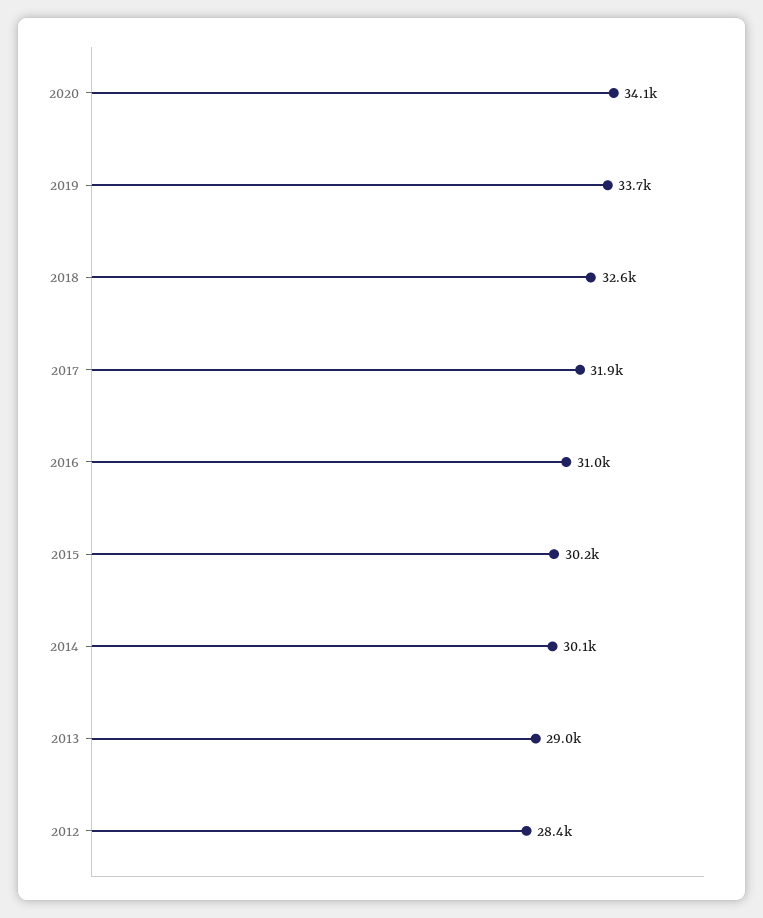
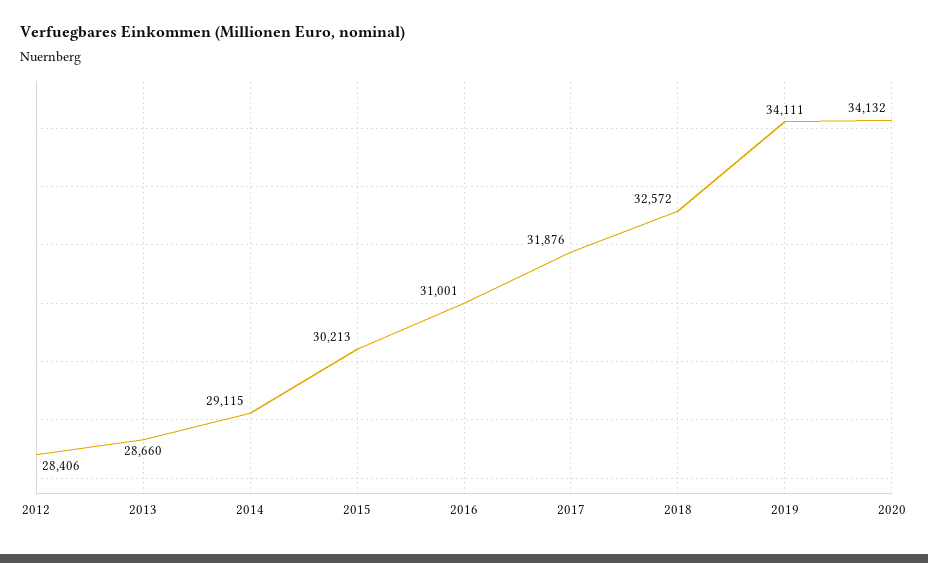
  {
    "2020": 34132,
-   "2019": 33700,
+   "2019": 34111,
    "2018": 32572,
    "2017": 31876,
    "2016": 31001,
    "2015": 30213,
-   "2014": 30100,
+   "2014": 29115,
-   "2013": 29000,
+   "2013": 28660,
    "2012": 28406
  }

